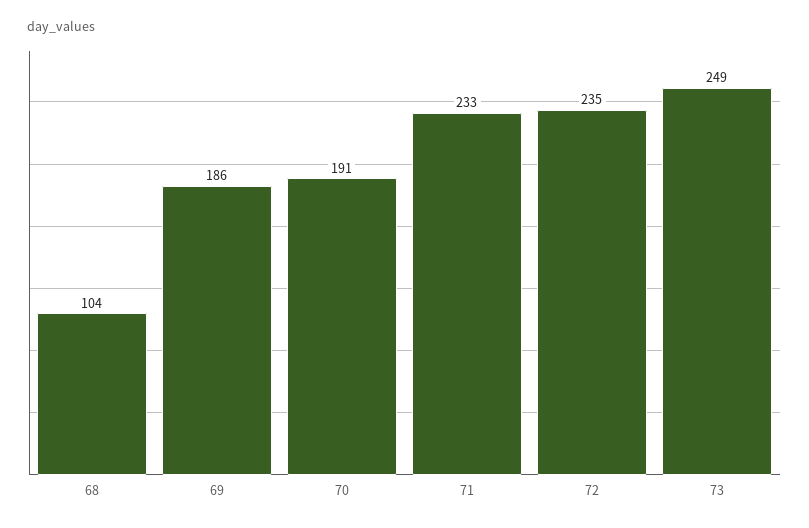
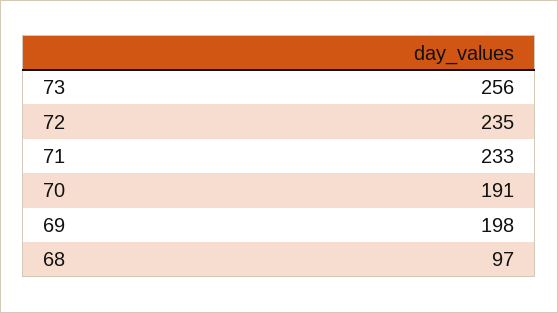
  {
-   "68": 104,
+   "68": 97,
-   "69": 186,
+   "69": 198,
    "70": 191,
    "71": 233,
    "72": 235,
-   "73": 249
+   "73": 256
  }

